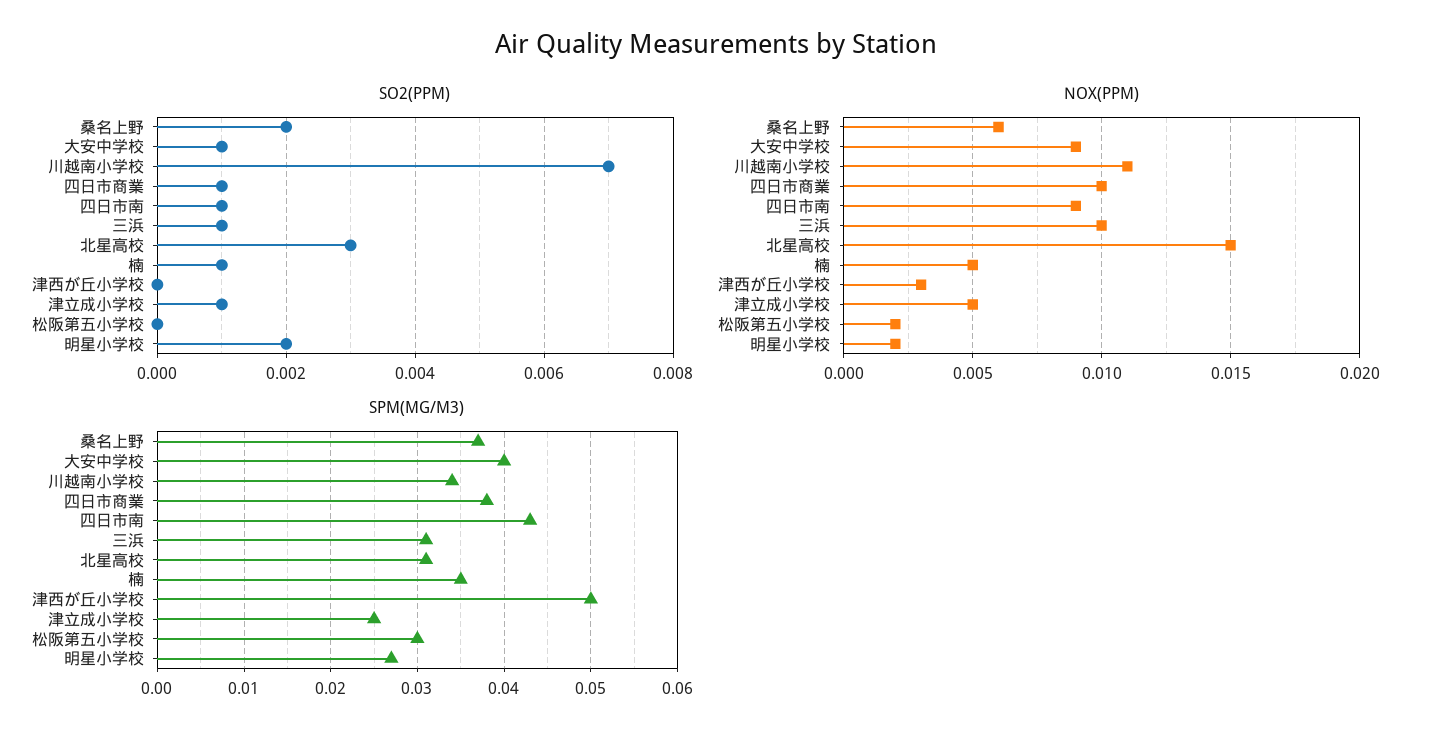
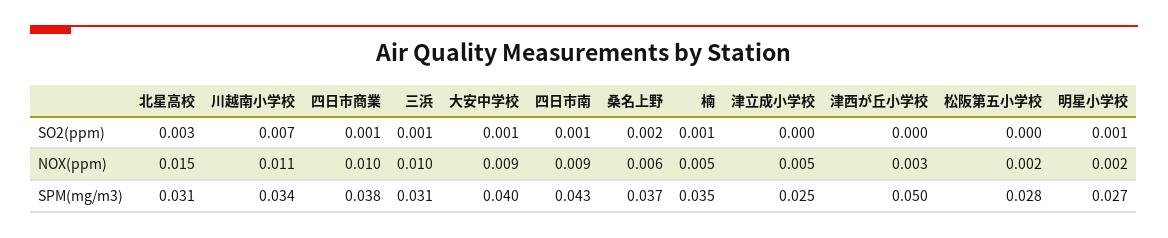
  {
    "SO2(PPM)": {
      "桑名上野": 0.002,
      "大安中学校": 0.001,
      "川越南小学校": 0.007,
      "四日市商業": 0.001,
      "四日市南": 0.001,
      "三浜": 0.001,
      "北星高校": 0.003,
      "楠": 0.001,
      "津西が丘小学校": 0,
-     "津立成小学校": 0.001,
+     "津立成小学校": 0,
      "松阪第五小学校": 0,
-     "明星小学校": 0.002
+     "明星小学校": 0.001
    },
    "NOX(PPM)": {
      "桑名上野": 0.006,
      "大安中学校": 0.009,
      "川越南小学校": 0.011,
      "四日市商業": 0.01,
      "四日市南": 0.009,
      "三浜": 0.01,
      "北星高校": 0.015,
      "楠": 0.005,
      "津西が丘小学校": 0.003,
      "津立成小学校": 0.005,
      "松阪第五小学校": 0.002,
      "明星小学校": 0.002
    },
    "SPM(MG/M3)": {
      "桑名上野": 0.037,
      "大安中学校": 0.04,
      "川越南小学校": 0.034,
      "四日市商業": 0.038,
      "四日市南": 0.043,
      "三浜": 0.031,
      "北星高校": 0.031,
      "楠": 0.035,
      "津西が丘小学校": 0.05,
      "津立成小学校": 0.025,
-     "松阪第五小学校": 0.03,
+     "松阪第五小学校": 0.028,
      "明星小学校": 0.027
    }
  }

